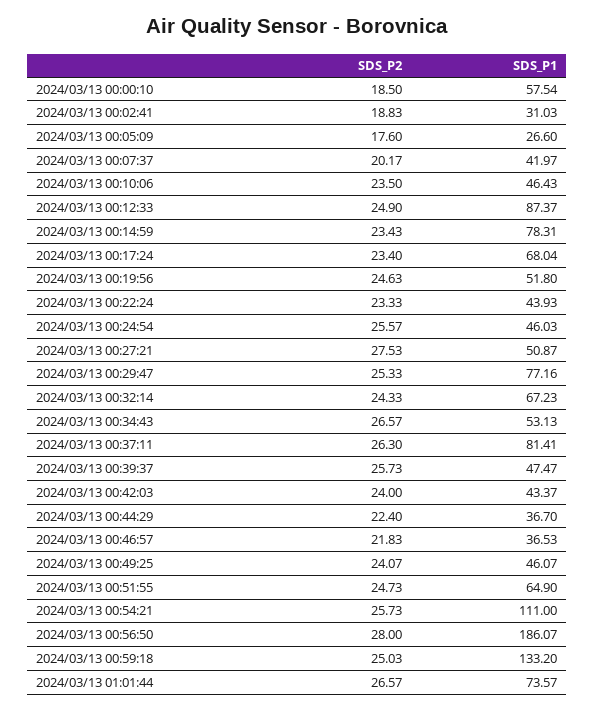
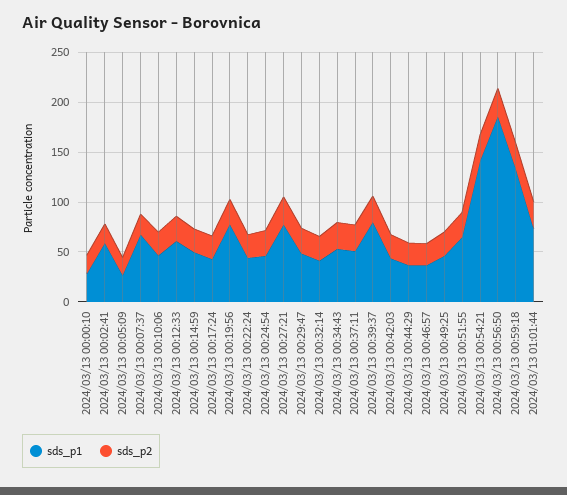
  {
    "SDS_P2": {
      "2024/03/13 00:00:10": 18.5,
      "2024/03/13 00:02:41": 18.83,
      "2024/03/13 00:05:09": 17.6,
      "2024/03/13 00:07:37": 20.17,
      "2024/03/13 00:10:06": 23.5,
      "2024/03/13 00:12:33": 24.9,
      "2024/03/13 00:14:59": 23.43,
      "2024/03/13 00:17:24": 23.4,
      "2024/03/13 00:19:56": 24.63,
      "2024/03/13 00:22:24": 23.33,
      "2024/03/13 00:24:54": 25.57,
      "2024/03/13 00:27:21": 27.53,
      "2024/03/13 00:29:47": 25.33,
      "2024/03/13 00:32:14": 24.33,
      "2024/03/13 00:34:43": 26.57,
      "2024/03/13 00:37:11": 26.3,
      "2024/03/13 00:39:37": 25.73,
      "2024/03/13 00:42:03": 24,
      "2024/03/13 00:44:29": 22.4,
      "2024/03/13 00:46:57": 21.83,
      "2024/03/13 00:49:25": 24.07,
      "2024/03/13 00:51:55": 24.73,
      "2024/03/13 00:54:21": 25.73,
      "2024/03/13 00:56:50": 28,
      "2024/03/13 00:59:18": 25.03,
      "2024/03/13 01:01:44": 26.57
    },
    "SDS_P1": {
-     "2024/03/13 00:00:10": 57.54,
+     "2024/03/13 00:00:10": 30,
-     "2024/03/13 00:02:41": 31.03,
+     "2024/03/13 00:02:41": 60,
      "2024/03/13 00:05:09": 26.6,
-     "2024/03/13 00:07:37": 41.97,
+     "2024/03/13 00:07:37": 70,
      "2024/03/13 00:10:06": 46.43,
-     "2024/03/13 00:12:33": 87.37,
+     "2024/03/13 00:12:33": 60,
-     "2024/03/13 00:14:59": 78.31,
+     "2024/03/13 00:14:59": 50,
-     "2024/03/13 00:17:24": 68.04,
+     "2024/03/13 00:17:24": 40,
-     "2024/03/13 00:19:56": 51.8,
+     "2024/03/13 00:19:56": 80,
      "2024/03/13 00:22:24": 43.93,
      "2024/03/13 00:24:54": 46.03,
-     "2024/03/13 00:27:21": 50.87,
+     "2024/03/13 00:27:21": 80,
-     "2024/03/13 00:29:47": 77.16,
+     "2024/03/13 00:29:47": 50,
-     "2024/03/13 00:32:14": 67.23,
+     "2024/03/13 00:32:14": 40,
      "2024/03/13 00:34:43": 53.13,
-     "2024/03/13 00:37:11": 81.41,
+     "2024/03/13 00:37:11": 50,
-     "2024/03/13 00:39:37": 47.47,
+     "2024/03/13 00:39:37": 80,
      "2024/03/13 00:42:03": 43.37,
      "2024/03/13 00:44:29": 36.7,
      "2024/03/13 00:46:57": 36.53,
      "2024/03/13 00:49:25": 46.07,
      "2024/03/13 00:51:55": 64.9,
-     "2024/03/13 00:54:21": 111,
+     "2024/03/13 00:54:21": 140,
      "2024/03/13 00:56:50": 186.07,
      "2024/03/13 00:59:18": 133.2,
      "2024/03/13 01:01:44": 73.57
    }
  }

